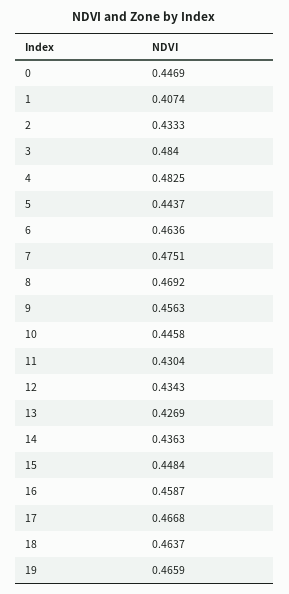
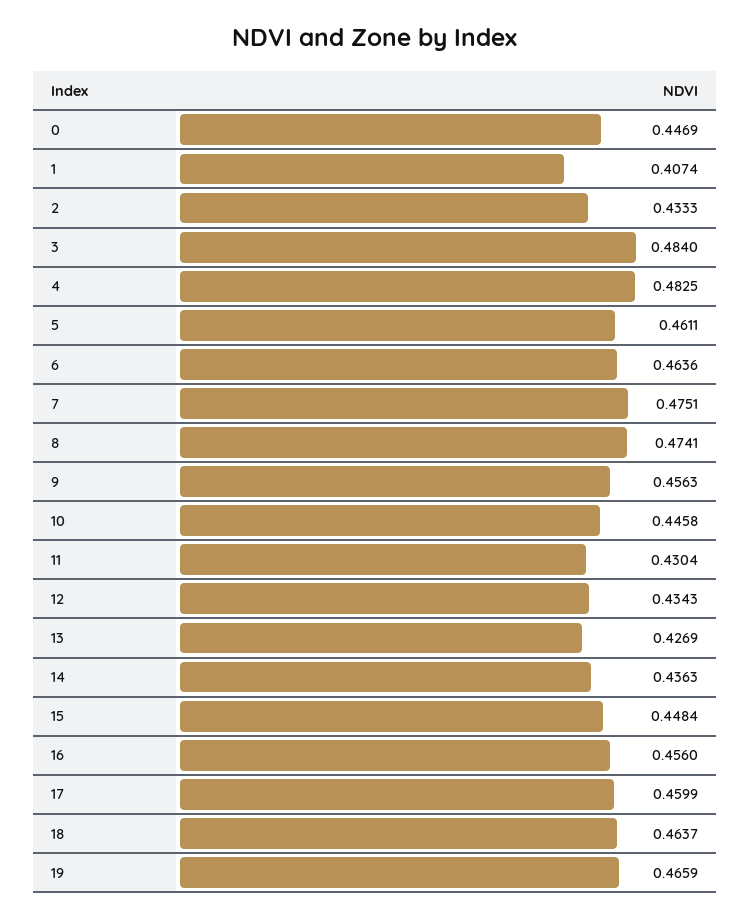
  {
    "0": 0.4469,
    "1": 0.4074,
    "2": 0.4333,
    "3": 0.484,
    "4": 0.4825,
-   "5": 0.4437,
+   "5": 0.4611,
    "6": 0.4636,
    "7": 0.4751,
-   "8": 0.4692,
+   "8": 0.4741,
    "9": 0.4563,
    "10": 0.4458,
    "11": 0.4304,
    "12": 0.4343,
    "13": 0.4269,
    "14": 0.4363,
    "15": 0.4484,
-   "16": 0.4587,
+   "16": 0.456,
-   "17": 0.4668,
+   "17": 0.4599,
    "18": 0.4637,
    "19": 0.4659
  }

